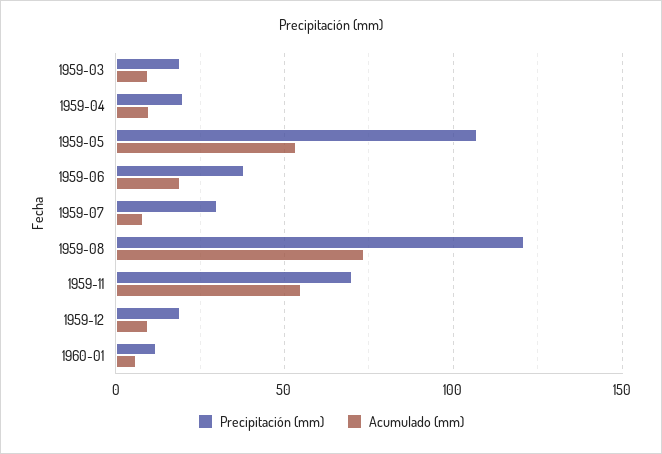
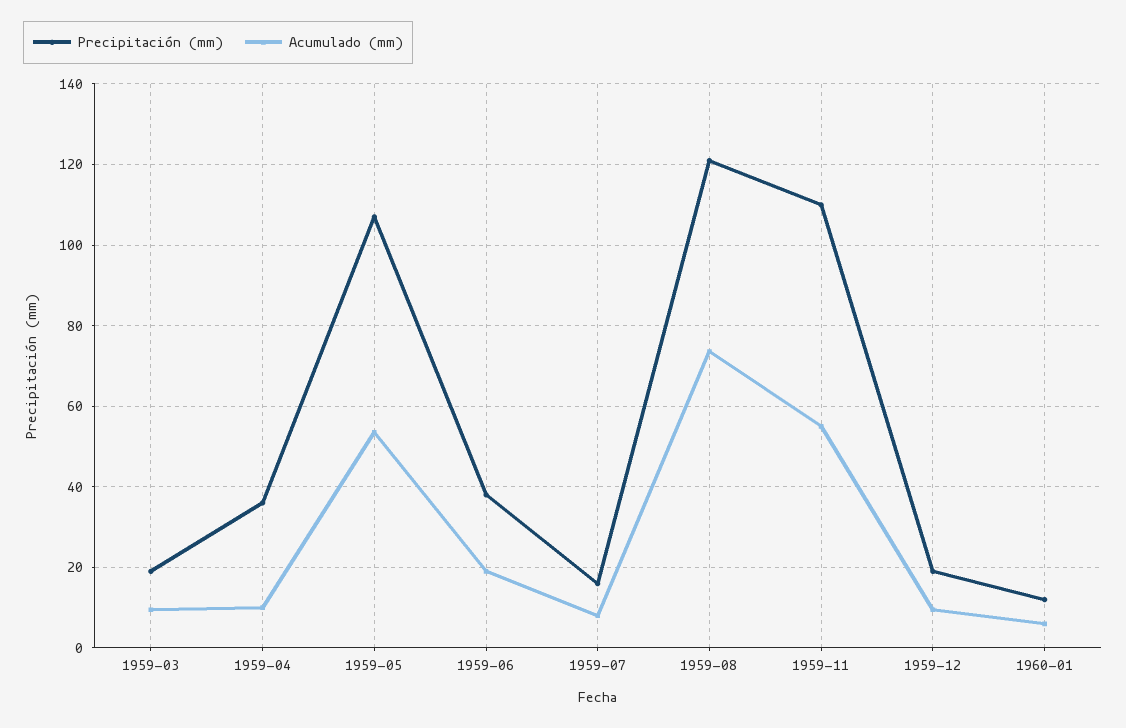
  {
    "Precipitación (mm)": {
      "1959-03": 20,
-     "1959-04": 20,
+     "1959-04": 36,
      "1959-05": 108,
      "1959-06": 38,
-     "1959-07": 30,
+     "1959-07": 16,
      "1959-08": 122,
-     "1959-11": 70,
+     "1959-11": 110,
      "1959-12": 20,
      "1960-01": 12
    },
    "Acumulado (mm)": {
      "1959-03": 10,
      "1959-04": 10,
      "1959-05": 54,
      "1959-06": 20,
      "1959-07": 8,
      "1959-08": 74,
      "1959-11": 56,
      "1959-12": 10,
      "1960-01": 6
    }
  }

